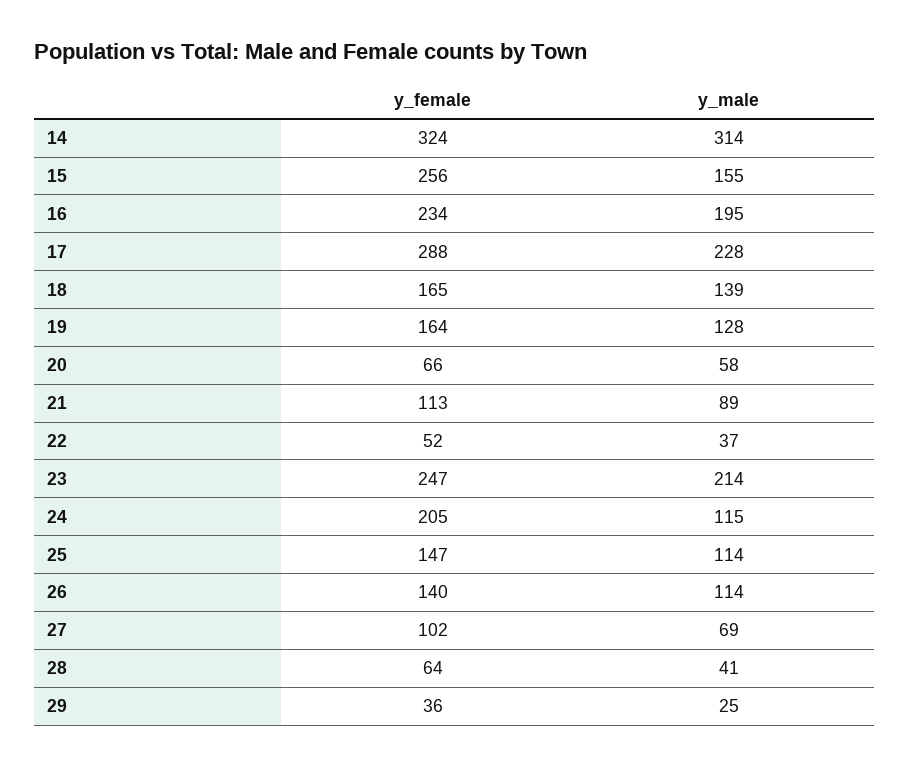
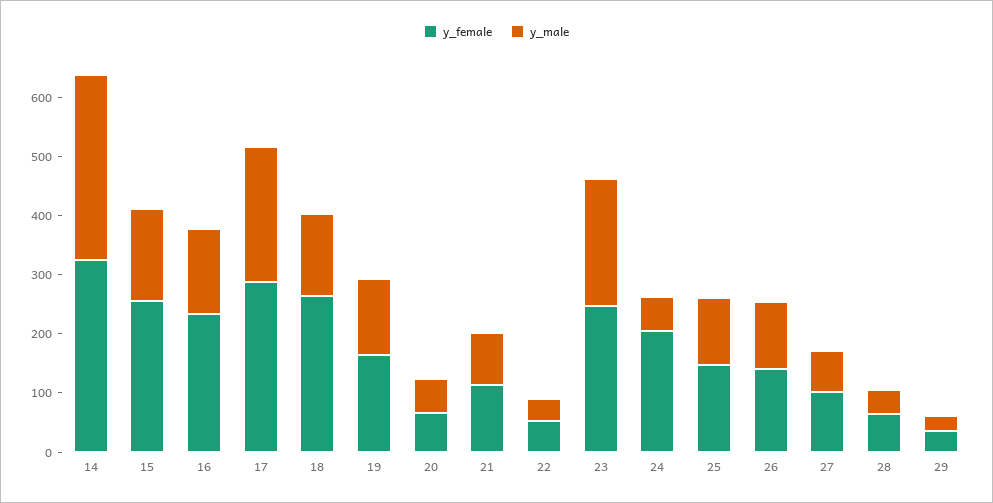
  {
    "y_female": {
      "14": 324,
      "15": 256,
      "16": 234,
      "17": 288,
-     "18": 165,
+     "18": 260,
      "19": 164,
      "20": 66,
      "21": 113,
      "22": 52,
      "23": 247,
      "24": 205,
      "25": 147,
      "26": 140,
      "27": 102,
      "28": 64,
      "29": 36
    },
    "y_male": {
      "14": 314,
      "15": 155,
-     "16": 195,
+     "16": 140,
      "17": 228,
      "18": 139,
      "19": 128,
      "20": 58,
      "21": 89,
      "22": 37,
      "23": 214,
-     "24": 115,
+     "24": 60,
      "25": 114,
      "26": 114,
      "27": 69,
      "28": 41,
      "29": 25
    }
  }

